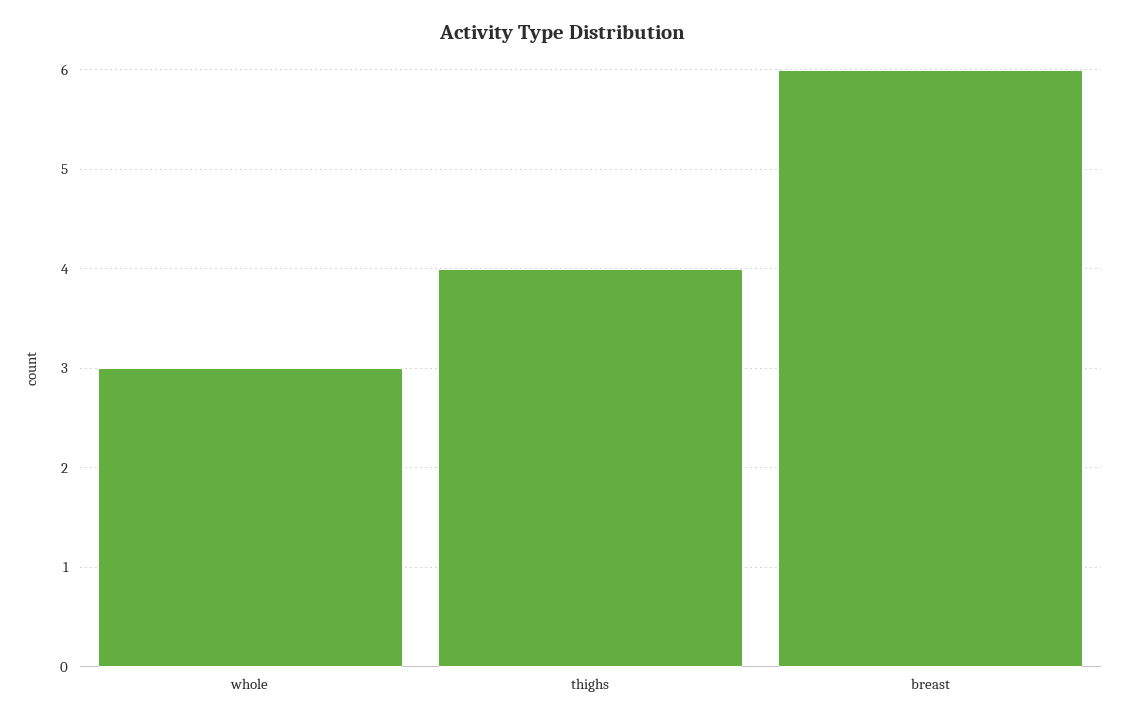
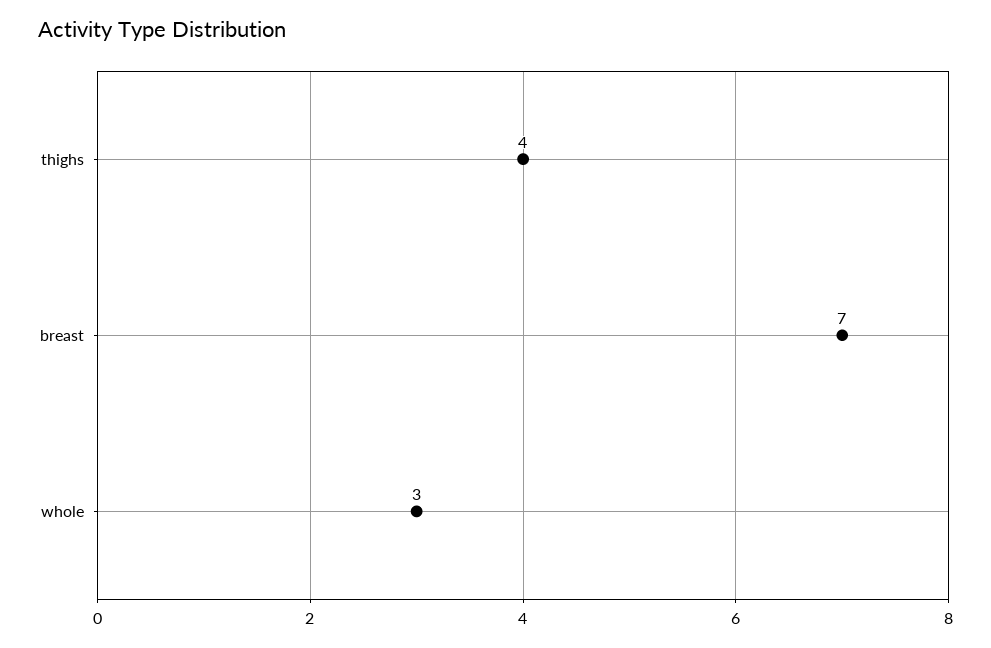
  {
    "whole": 3,
    "thighs": 4,
-   "breast": 6
+   "breast": 7
  }

